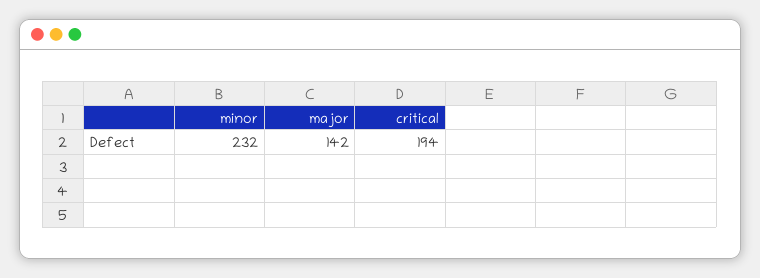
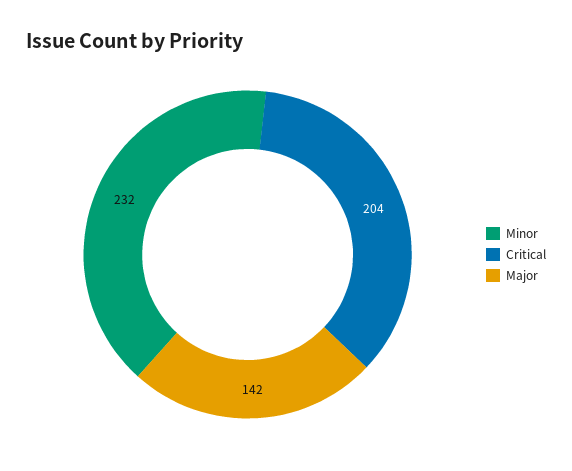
  {
    "minor": 232,
    "major": 142,
-   "critical": 194
+   "critical": 204
  }

